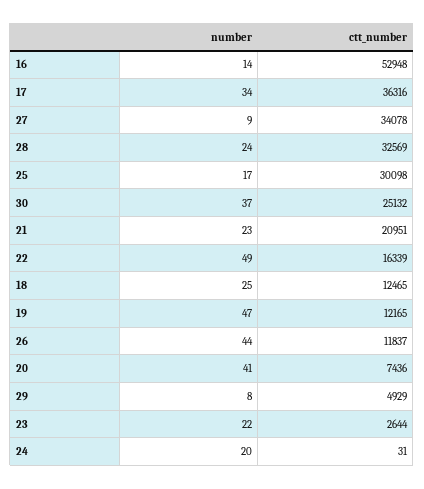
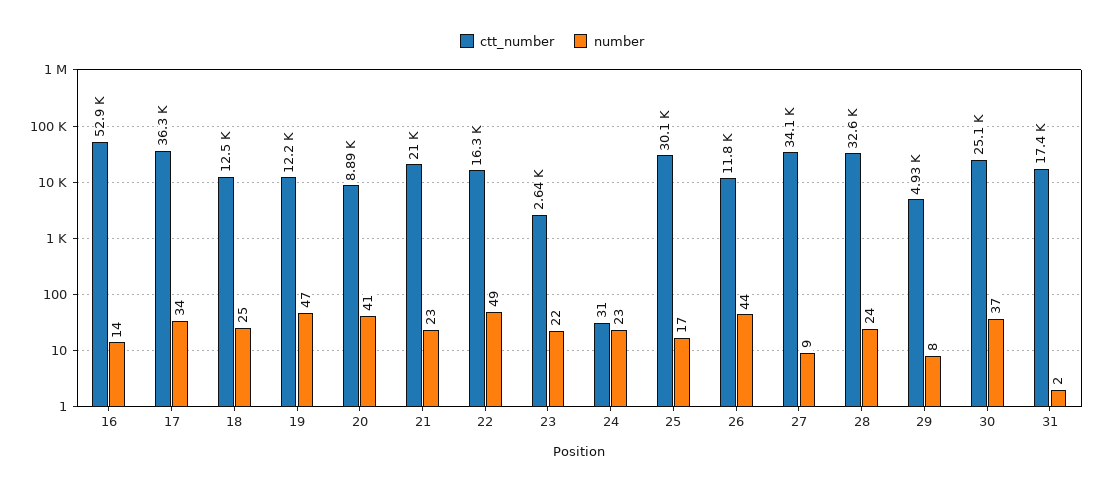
  {
    "number": {
      "16": 14,
      "17": 34,
      "27": 9,
      "28": 24,
      "25": 17,
      "30": 37,
      "21": 23,
      "22": 49,
      "18": 25,
      "19": 47,
      "26": 44,
      "20": 41,
      "29": 8,
      "23": 22,
-     "24": 20
+     "24": 23,
+     "31": 2
    },
    "ctt_number": {
      "16": 52948,
      "17": 36316,
      "27": 34078,
      "28": 32569,
      "25": 30098,
      "30": 25132,
      "21": 20951,
      "22": 16339,
      "18": 12465,
      "19": 12165,
      "26": 11837,
-     "20": 7436,
+     "20": 8890,
      "29": 4929,
      "23": 2644,
-     "24": 31
+     "24": 31,
+     "31": 17400
    }
  }

